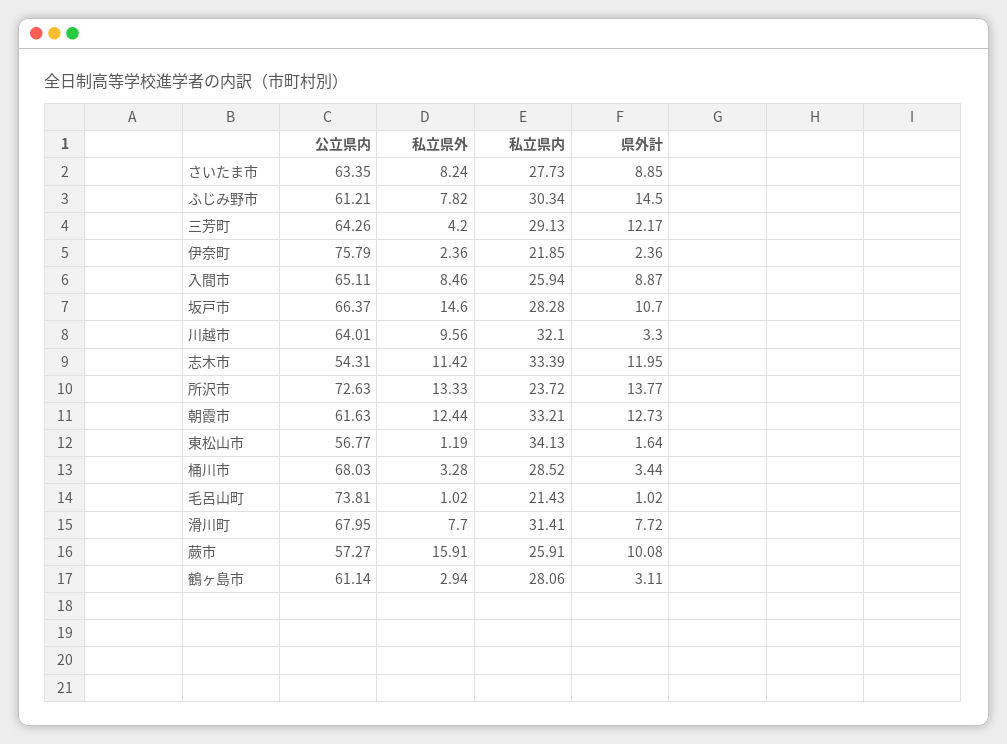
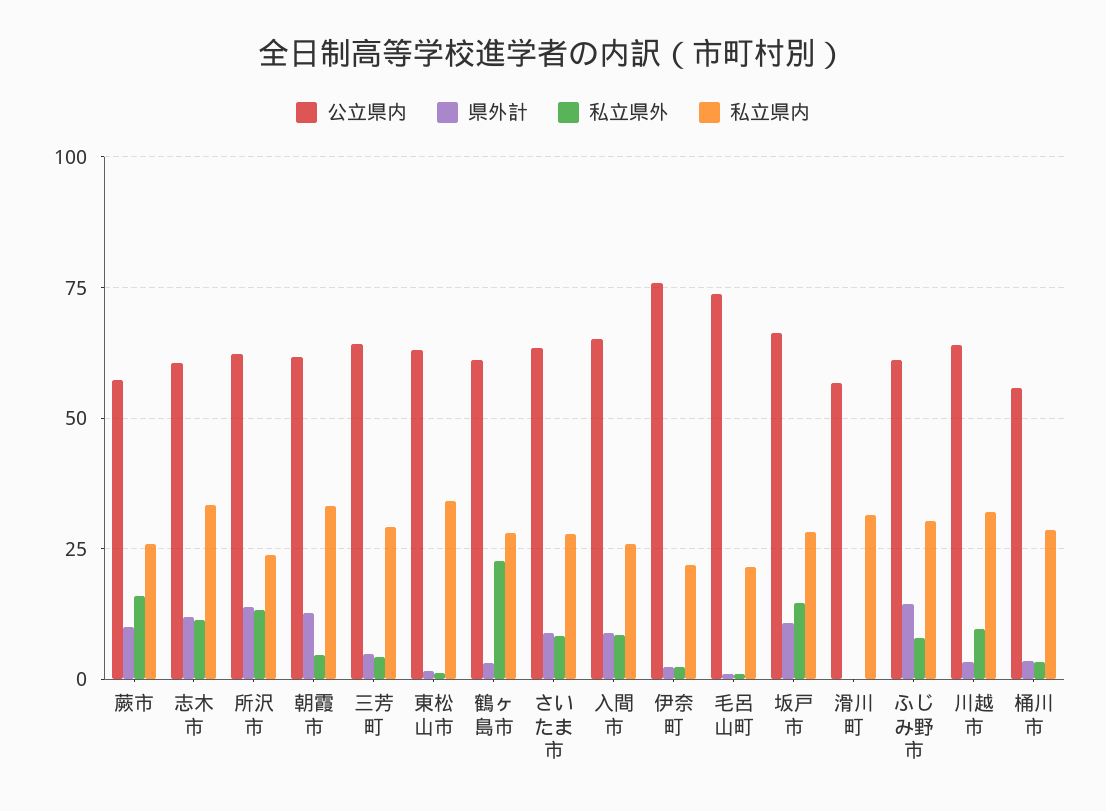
  {
    "公立県内": {
      "さいたま市": 63.35,
      "ふじみ野市": 61.21,
      "三芳町": 64.26,
      "伊奈町": 75.79,
      "入間市": 65.11,
      "坂戸市": 66.37,
      "川越市": 64.01,
-     "志木市": 54.31,
+     "志木市": 60,
-     "所沢市": 72.63,
+     "所沢市": 62.5,
      "朝霞市": 61.63,
-     "東松山市": 56.77,
+     "東松山市": 62.5,
-     "桶川市": 68.03,
+     "桶川市": 55,
      "毛呂山町": 73.81,
-     "滑川町": 67.95,
+     "滑川町": 57.5,
      "蕨市": 57.27,
      "鶴ヶ島市": 61.14
    },
    "私立県外": {
      "さいたま市": 8.24,
      "ふじみ野市": 7.82,
      "三芳町": 4.2,
      "伊奈町": 2.36,
      "入間市": 8.46,
      "坂戸市": 14.6,
      "川越市": 9.56,
      "志木市": 11.42,
      "所沢市": 13.33,
-     "朝霞市": 12.44,
+     "朝霞市": 5,
      "東松山市": 1.19,
      "桶川市": 3.28,
      "毛呂山町": 1.02,
-     "滑川町": 7.7,
+     "滑川町": 0,
      "蕨市": 15.91,
-     "鶴ヶ島市": 2.94
+     "鶴ヶ島市": 22.5
    },
    "私立県内": {
      "さいたま市": 27.73,
      "ふじみ野市": 30.34,
      "三芳町": 29.13,
      "伊奈町": 21.85,
      "入間市": 25.94,
      "坂戸市": 28.28,
      "川越市": 32.1,
      "志木市": 33.39,
      "所沢市": 23.72,
      "朝霞市": 33.21,
      "東松山市": 34.13,
      "桶川市": 28.52,
      "毛呂山町": 21.43,
      "滑川町": 31.41,
      "蕨市": 25.91,
      "鶴ヶ島市": 28.06
    },
    "県外計": {
      "さいたま市": 8.85,
      "ふじみ野市": 14.5,
-     "三芳町": 12.17,
+     "三芳町": 5,
      "伊奈町": 2.36,
      "入間市": 8.87,
      "坂戸市": 10.7,
      "川越市": 3.3,
      "志木市": 11.95,
      "所沢市": 13.77,
      "朝霞市": 12.73,
      "東松山市": 1.64,
      "桶川市": 3.44,
      "毛呂山町": 1.02,
-     "滑川町": 7.72,
+     "滑川町": 0,
      "蕨市": 10.08,
      "鶴ヶ島市": 3.11
    }
  }

